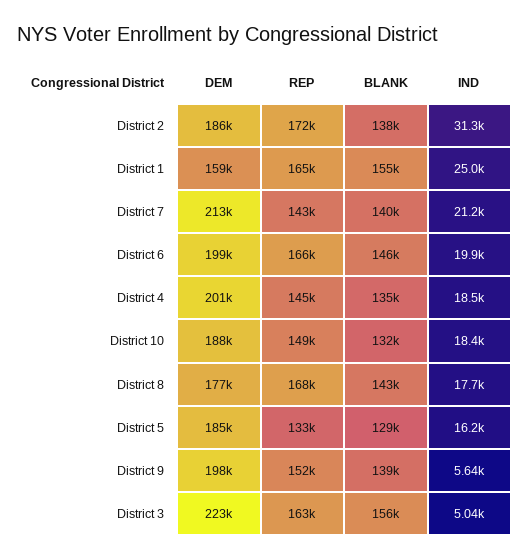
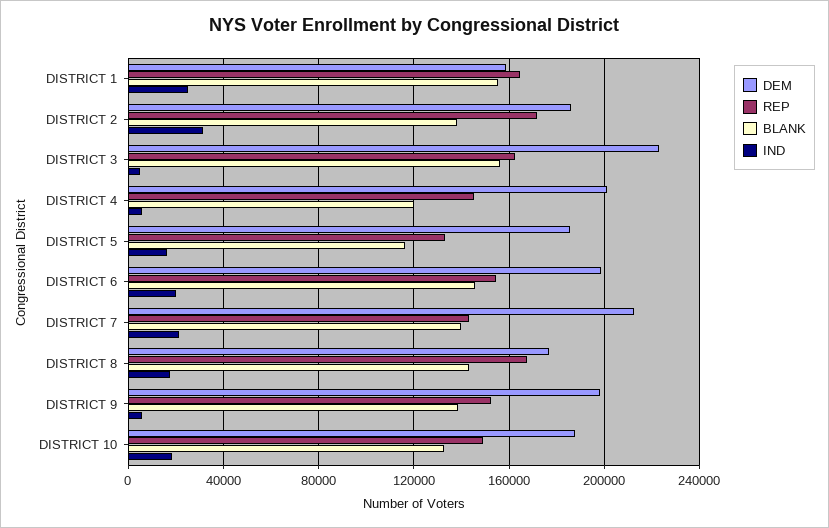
  {
    "DEM": {
      "District 2": 186000,
      "District 1": 159000,
      "District 7": 213000,
      "District 6": 199000,
      "District 4": 201000,
      "District 10": 188000,
      "District 8": 177000,
      "District 5": 185000,
      "District 9": 198000,
      "District 3": 223000
    },
    "REP": {
      "District 2": 172000,
      "District 1": 165000,
      "District 7": 143000,
-     "District 6": 166000,
+     "District 6": 155000,
      "District 4": 145000,
      "District 10": 149000,
      "District 8": 168000,
      "District 5": 133000,
      "District 9": 152000,
      "District 3": 163000
    },
    "BLANK": {
      "District 2": 138000,
      "District 1": 155000,
      "District 7": 140000,
      "District 6": 146000,
-     "District 4": 135000,
+     "District 4": 120000,
      "District 10": 132000,
      "District 8": 143000,
-     "District 5": 129000,
+     "District 5": 115000,
      "District 9": 139000,
      "District 3": 156000
    },
    "IND": {
      "District 2": 31300,
      "District 1": 25000,
      "District 7": 21200,
      "District 6": 19900,
-     "District 4": 18500,
+     "District 4": 5000,
      "District 10": 18400,
      "District 8": 17700,
      "District 5": 16200,
      "District 9": 5640,
      "District 3": 5040
    }
  }

